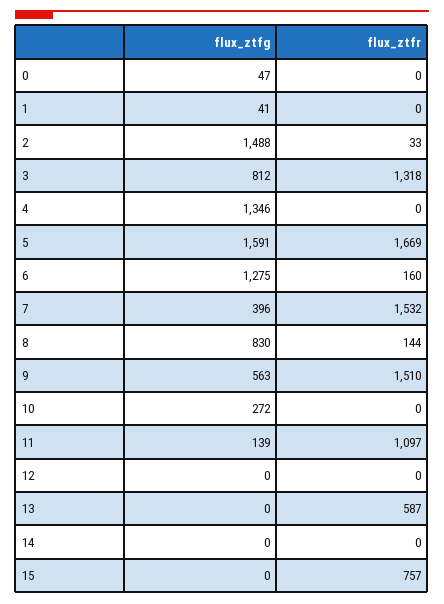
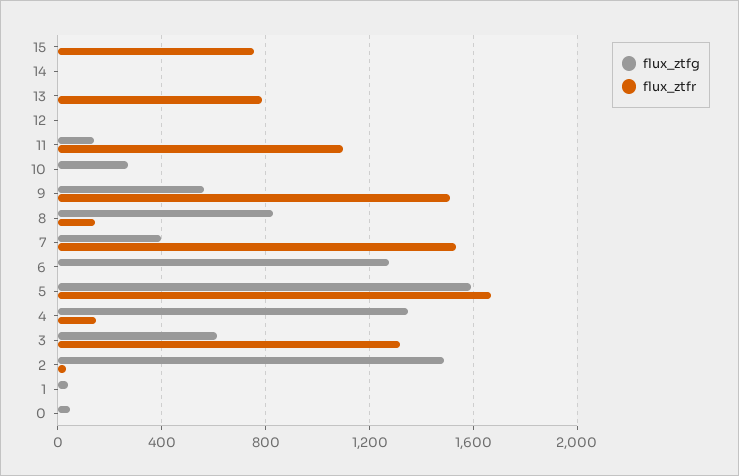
  {
    "flux_ztfg": {
      "0": 47,
      "1": 41,
      "2": 1488,
-     "3": 812,
+     "3": 600,
      "4": 1346,
      "5": 1591,
      "6": 1275,
      "7": 396,
      "8": 830,
      "9": 563,
      "10": 272,
      "11": 139,
      "12": 0,
      "13": 0,
      "14": 0,
      "15": 0
    },
    "flux_ztfr": {
      "0": 0,
      "1": 0,
      "2": 33,
      "3": 1318,
-     "4": 0,
+     "4": 150,
      "5": 1669,
-     "6": 160,
+     "6": 0,
      "7": 1532,
      "8": 144,
      "9": 1510,
      "10": 0,
      "11": 1097,
      "12": 0,
-     "13": 587,
+     "13": 800,
      "14": 0,
      "15": 757
    }
  }

